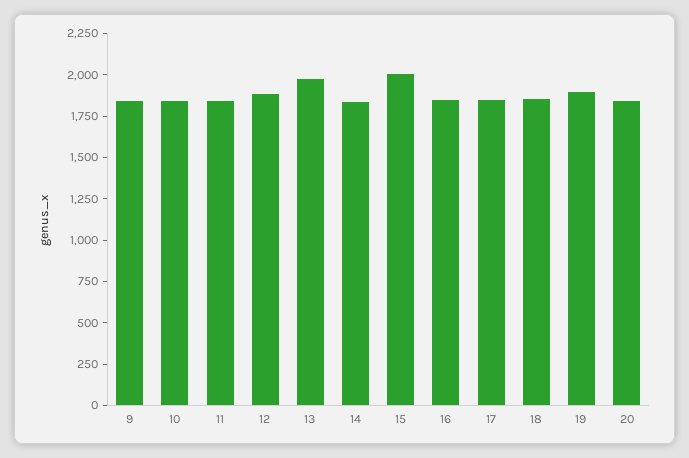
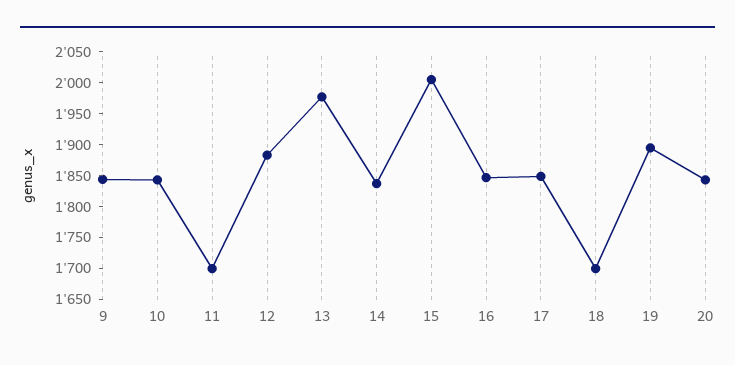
  {
    "9": 1850,
    "10": 1850,
-   "11": 1850,
+   "11": 1700,
    "12": 1875,
    "13": 1975,
    "14": 1825,
    "15": 2000,
    "16": 1850,
    "17": 1850,
-   "18": 1850,
+   "18": 1700,
    "19": 1900,
    "20": 1850
  }

